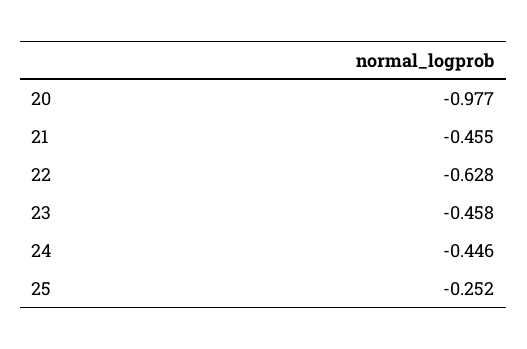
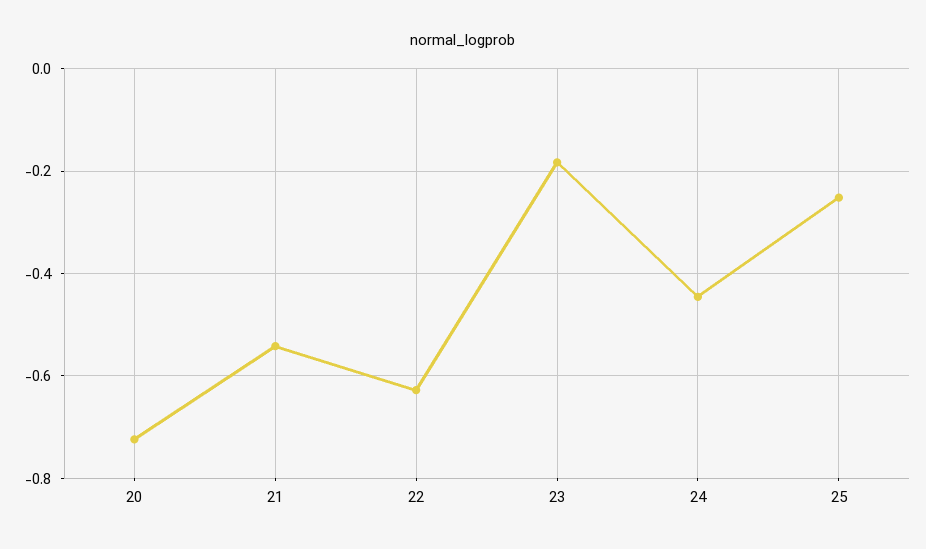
  {
-   "20": -0.977,
+   "20": -0.72,
-   "21": -0.455,
+   "21": -0.54,
    "22": -0.628,
-   "23": -0.458,
+   "23": -0.18,
    "24": -0.446,
    "25": -0.252
  }

